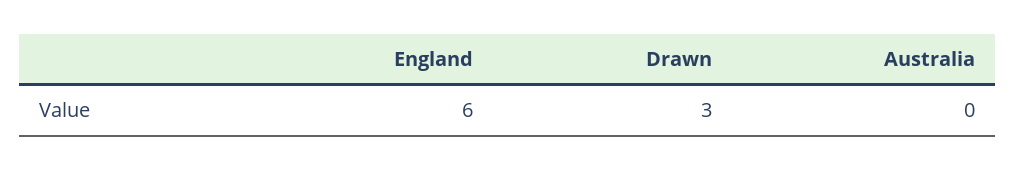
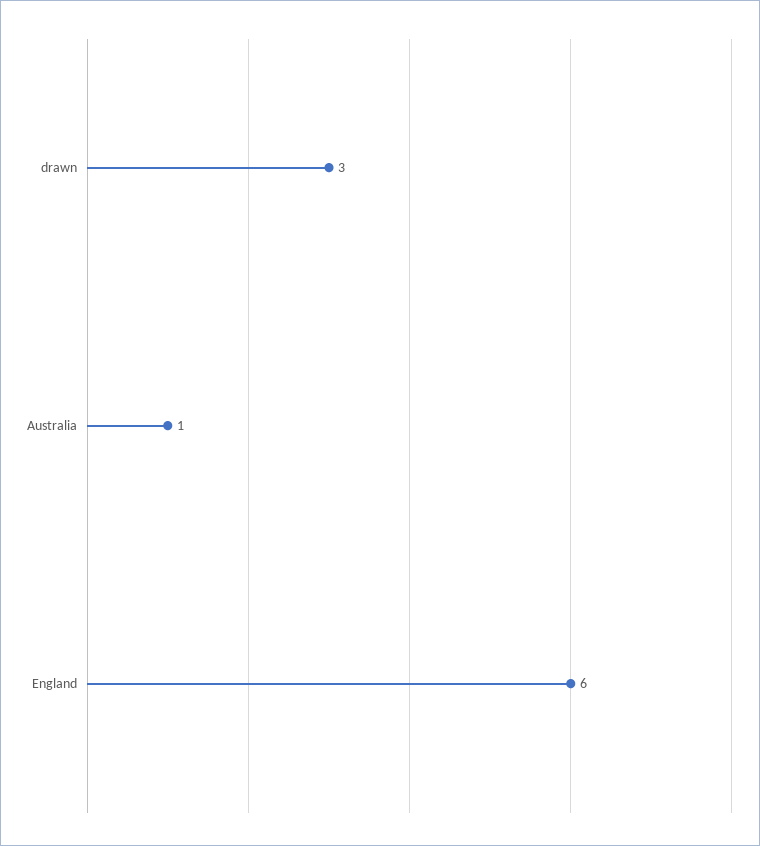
  {
    "England": 6,
    "Drawn": 3,
-   "Australia": 0
+   "Australia": 1
  }

